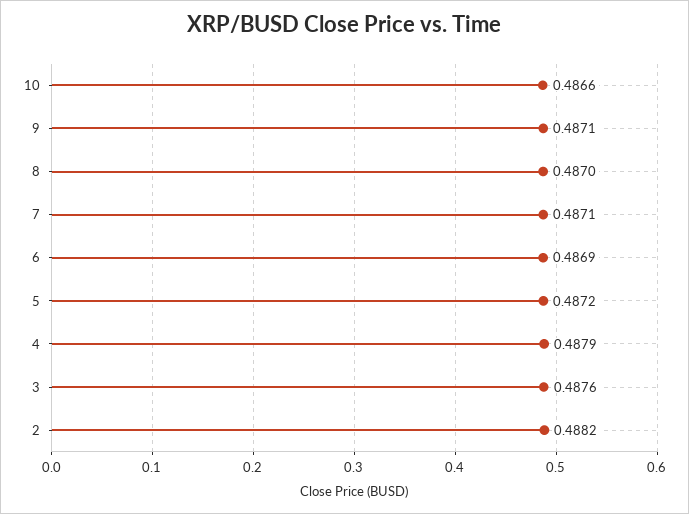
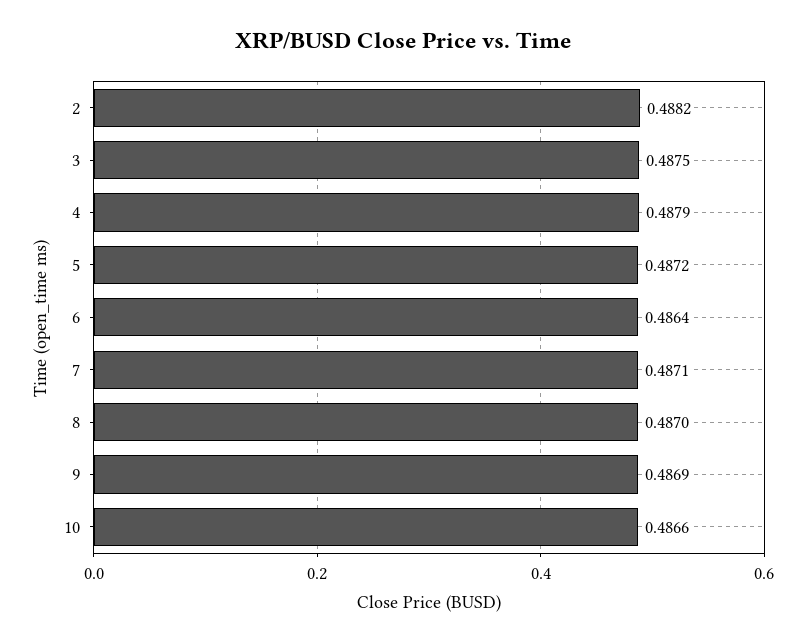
  {
    "10": 0.4866,
-   "9": 0.4871,
+   "9": 0.4869,
    "8": 0.487,
    "7": 0.4871,
-   "6": 0.4869,
+   "6": 0.4864,
    "5": 0.4872,
    "4": 0.4879,
-   "3": 0.4876,
+   "3": 0.4875,
    "2": 0.4882
  }

